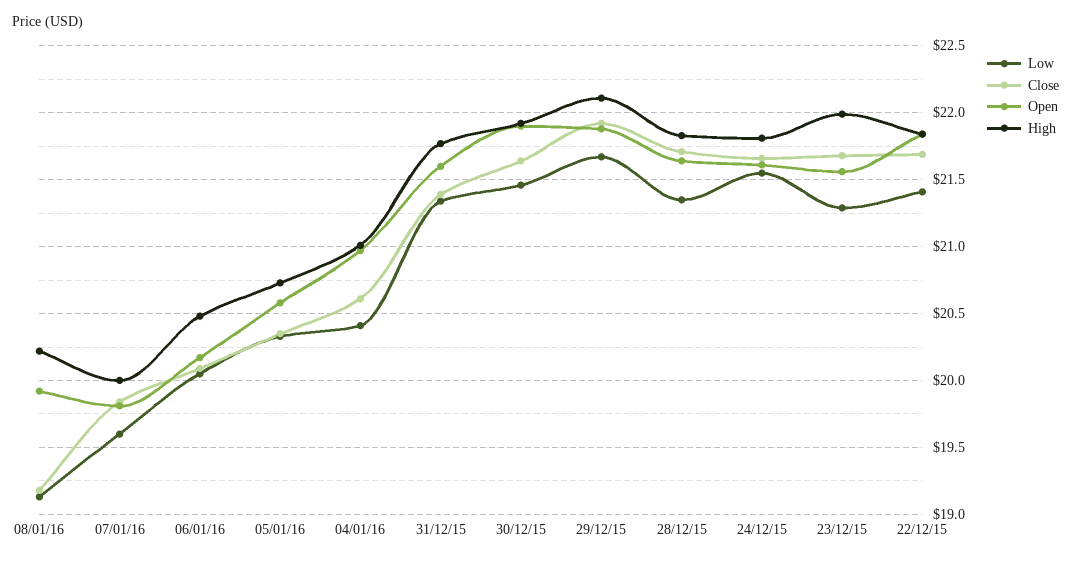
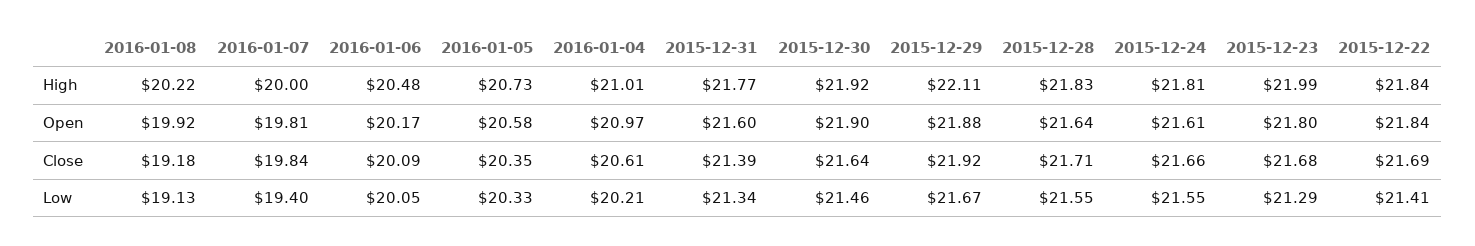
  {
    "Low": {
      "08/01/16": 19.13,
-     "07/01/16": 19.6,
+     "07/01/16": 19.4,
      "06/01/16": 20.05,
      "05/01/16": 20.33,
-     "04/01/16": 20.4,
+     "04/01/16": 20.21,
      "31/12/15": 21.34,
      "30/12/15": 21.46,
      "29/12/15": 21.67,
-     "28/12/15": 21.35,
+     "28/12/15": 21.55,
      "24/12/15": 21.55,
      "23/12/15": 21.29,
      "22/12/15": 21.41
    },
    "Close": {
      "08/01/16": 19.18,
      "07/01/16": 19.84,
      "06/01/16": 20.09,
      "05/01/16": 20.35,
      "04/01/16": 20.61,
      "31/12/15": 21.39,
      "30/12/15": 21.64,
      "29/12/15": 21.92,
      "28/12/15": 21.71,
      "24/12/15": 21.66,
      "23/12/15": 21.68,
      "22/12/15": 21.69
    },
    "Open": {
      "08/01/16": 19.92,
      "07/01/16": 19.81,
      "06/01/16": 20.17,
      "05/01/16": 20.58,
      "04/01/16": 20.97,
      "31/12/15": 21.6,
      "30/12/15": 21.9,
      "29/12/15": 21.88,
      "28/12/15": 21.64,
      "24/12/15": 21.61,
-     "23/12/15": 21.55,
+     "23/12/15": 21.8,
      "22/12/15": 21.84
    },
    "High": {
      "08/01/16": 20.22,
      "07/01/16": 20,
      "06/01/16": 20.48,
      "05/01/16": 20.73,
      "04/01/16": 21.01,
      "31/12/15": 21.77,
      "30/12/15": 21.92,
      "29/12/15": 22.11,
      "28/12/15": 21.83,
      "24/12/15": 21.81,
      "23/12/15": 21.99,
      "22/12/15": 21.84
    }
  }

